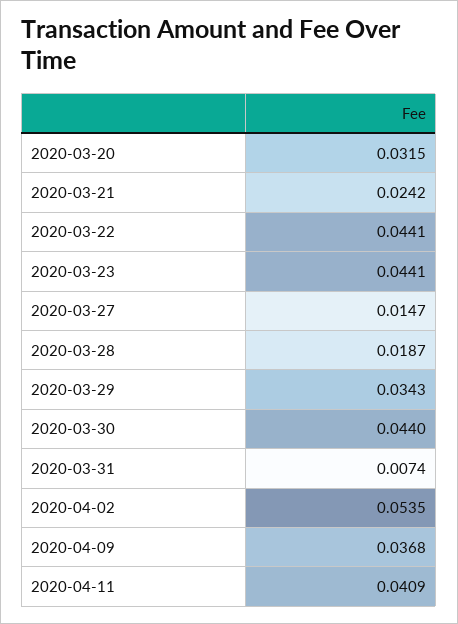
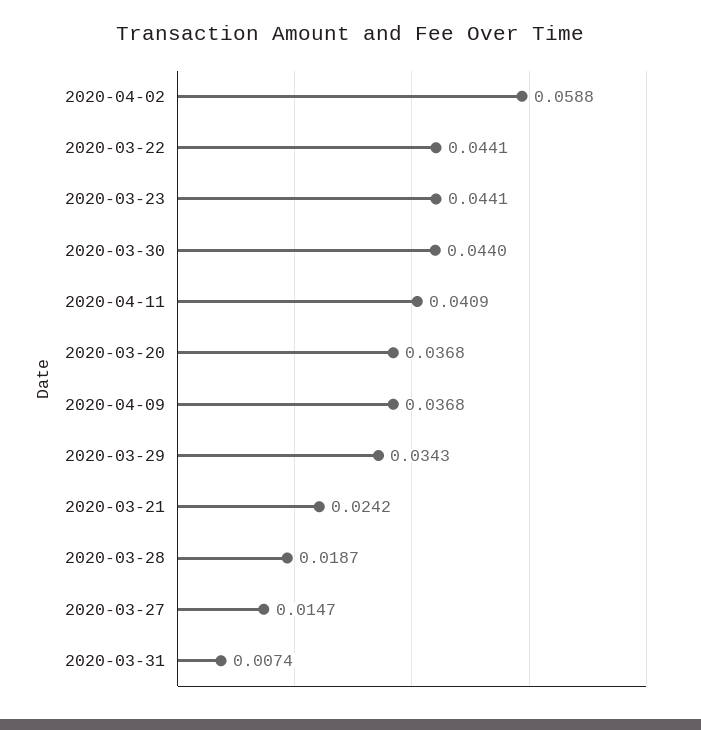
  {
-   "2020-03-20": 0.0315,
+   "2020-03-20": 0.0368,
    "2020-03-21": 0.0242,
    "2020-03-22": 0.0441,
    "2020-03-23": 0.0441,
    "2020-03-27": 0.0147,
    "2020-03-28": 0.0187,
    "2020-03-29": 0.0343,
    "2020-03-30": 0.044,
    "2020-03-31": 0.0074,
-   "2020-04-02": 0.0535,
+   "2020-04-02": 0.0588,
    "2020-04-09": 0.0368,
    "2020-04-11": 0.0409
  }

